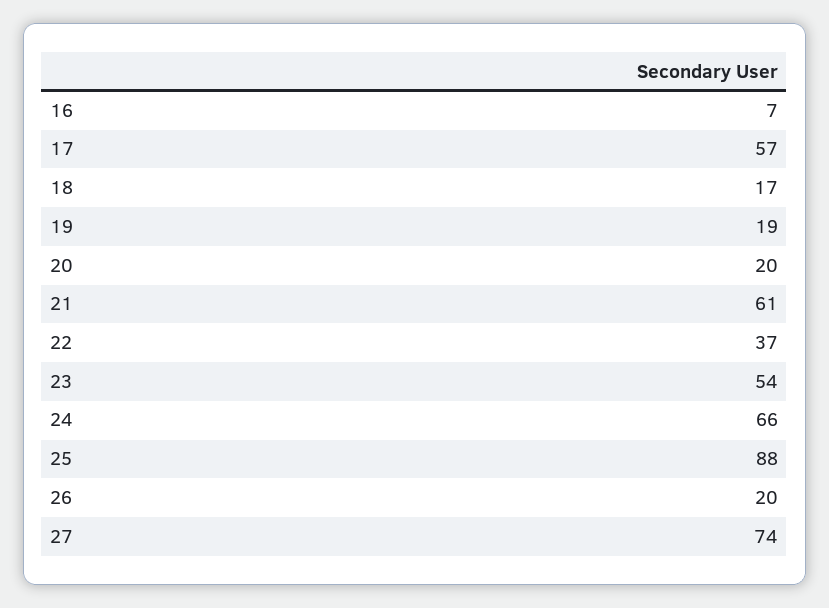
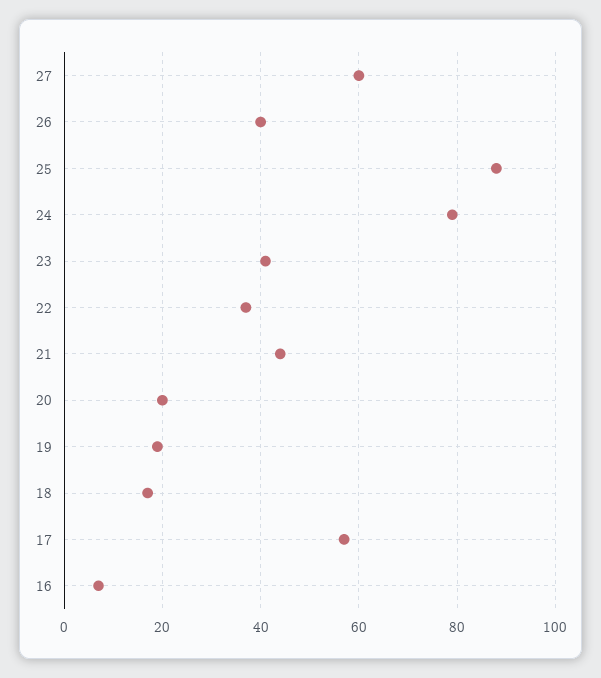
  {
    "16": 7,
    "17": 57,
    "18": 17,
    "19": 19,
    "20": 20,
-   "21": 61,
+   "21": 45,
    "22": 37,
-   "23": 54,
+   "23": 40,
-   "24": 66,
+   "24": 80,
    "25": 88,
-   "26": 20,
+   "26": 40,
-   "27": 74
+   "27": 60
  }

